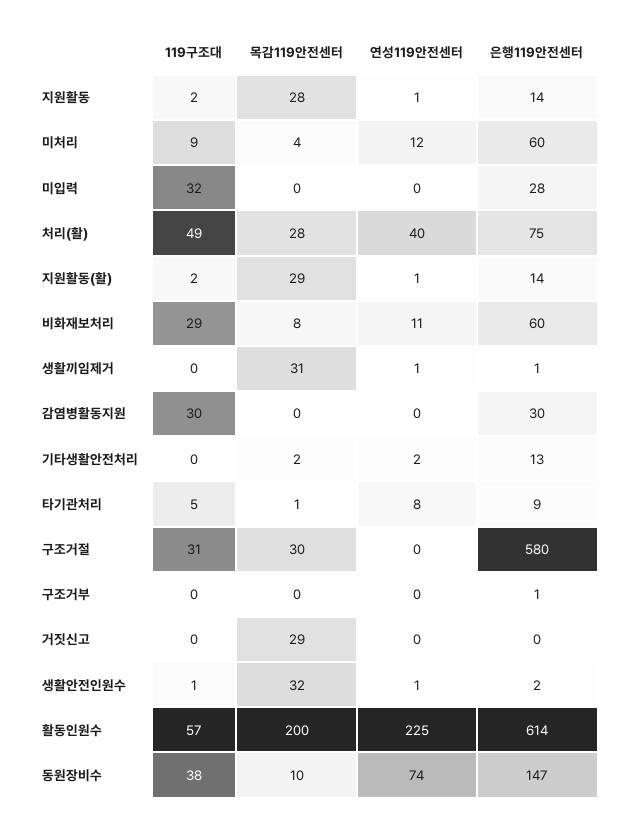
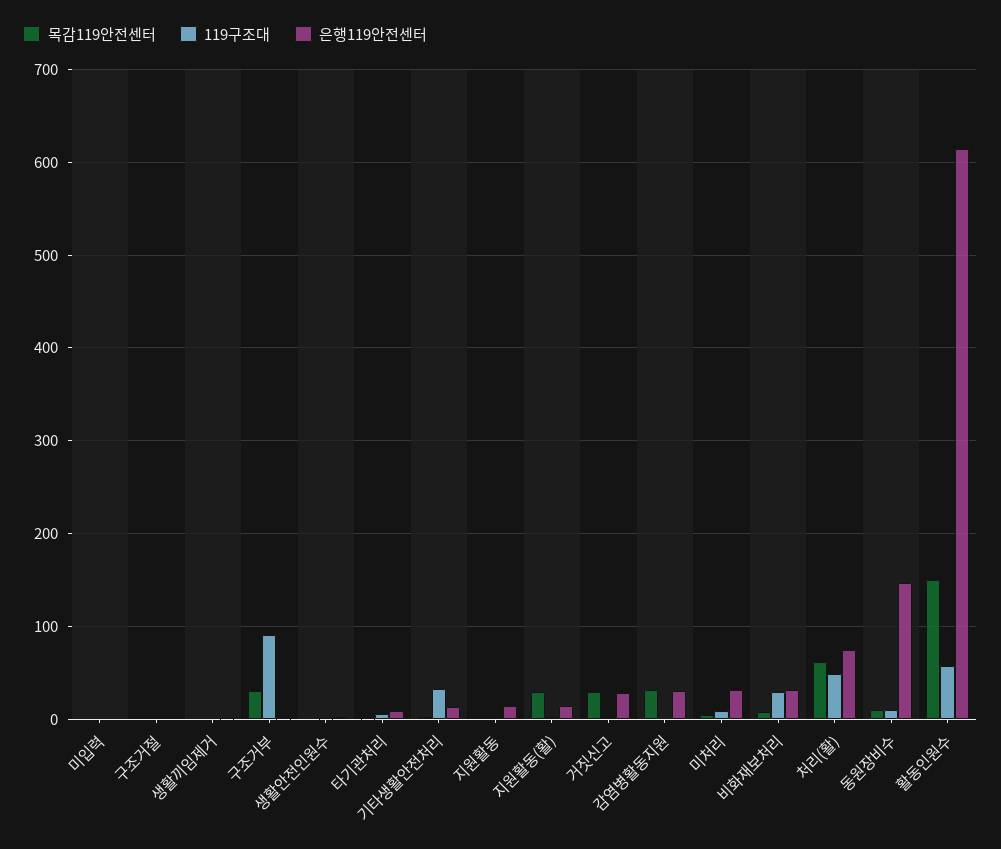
  {
    "119구조대": {
      "지원활동": 2,
      "미처리": 9,
-     "미입력": 32,
+     "미입력": 0,
      "처리(활)": 49,
      "지원활동(활)": 2,
      "비화재보처리": 29,
      "생활끼임제거": 0,
-     "감염병활동지원": 30,
+     "감염병활동지원": 0,
-     "기타생활안전처리": 0,
+     "기타생활안전처리": 30,
      "타기관처리": 5,
-     "구조거절": 31,
+     "구조거절": 0,
-     "구조거부": 0,
+     "구조거부": 90,
      "거짓신고": 0,
      "생활안전인원수": 1,
      "활동인원수": 57,
-     "동원장비수": 38
+     "동원장비수": 10
    },
    "목감119안전센터": {
-     "지원활동": 28,
+     "지원활동": 0,
      "미처리": 4,
      "미입력": 0,
-     "처리(활)": 28,
+     "처리(활)": 60,
      "지원활동(활)": 29,
      "비화재보처리": 8,
-     "생활끼임제거": 31,
+     "생활끼임제거": 0,
-     "감염병활동지원": 0,
+     "감염병활동지원": 30,
      "기타생활안전처리": 2,
      "타기관처리": 1,
-     "구조거절": 30,
+     "구조거절": 0,
-     "구조거부": 0,
+     "구조거부": 30,
      "거짓신고": 29,
-     "생활안전인원수": 32,
+     "생활안전인원수": 0,
-     "활동인원수": 200,
+     "활동인원수": 150,
      "동원장비수": 10
    },
-   "연성119안전센터": {
-     "지원활동": 1,
-     "미처리": 12,
-     "미입력": 0,
-     "처리(활)": 40,
-     "지원활동(활)": 1,
-     "비화재보처리": 11,
-     "생활끼임제거": 1,
-     "감염병활동지원": 0,
-     "기타생활안전처리": 2,
-     "타기관처리": 8,
-     "구조거절": 0,
-     "구조거부": 0,
-     "거짓신고": 0,
-     "생활안전인원수": 1,
-     "활동인원수": 225,
-     "동원장비수": 74
-   },
    "은행119안전센터": {
      "지원활동": 14,
-     "미처리": 60,
+     "미처리": 30,
-     "미입력": 28,
+     "미입력": 0,
      "처리(활)": 75,
      "지원활동(활)": 14,
-     "비화재보처리": 60,
+     "비화재보처리": 30,
      "생활끼임제거": 1,
      "감염병활동지원": 30,
      "기타생활안전처리": 13,
      "타기관처리": 9,
-     "구조거절": 580,
+     "구조거절": 0,
      "구조거부": 1,
-     "거짓신고": 0,
+     "거짓신고": 30,
      "생활안전인원수": 2,
      "활동인원수": 614,
      "동원장비수": 147
    }
  }

